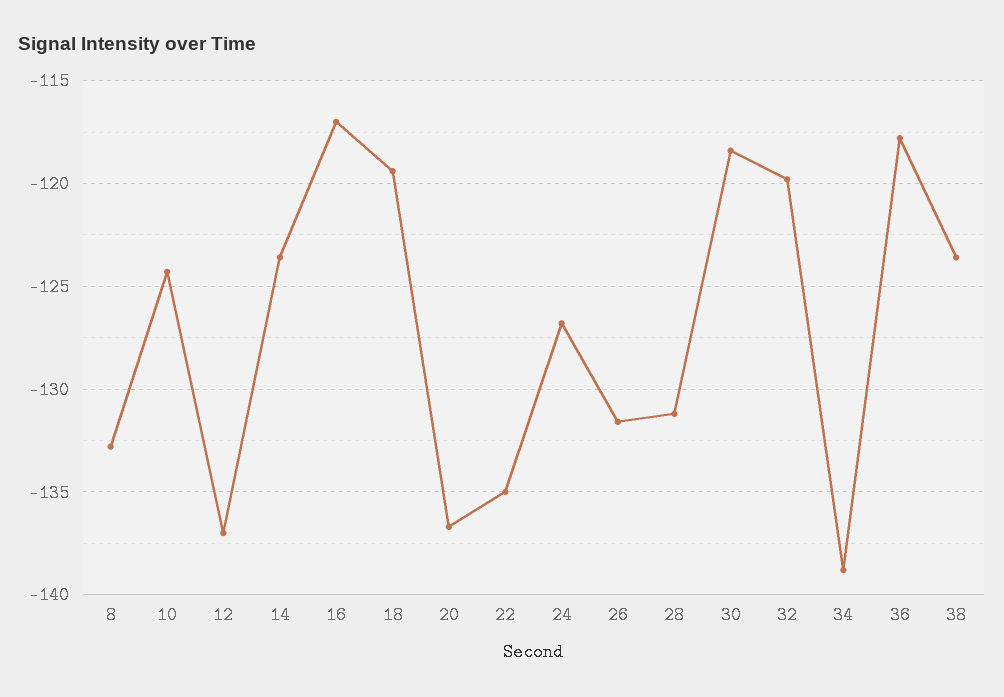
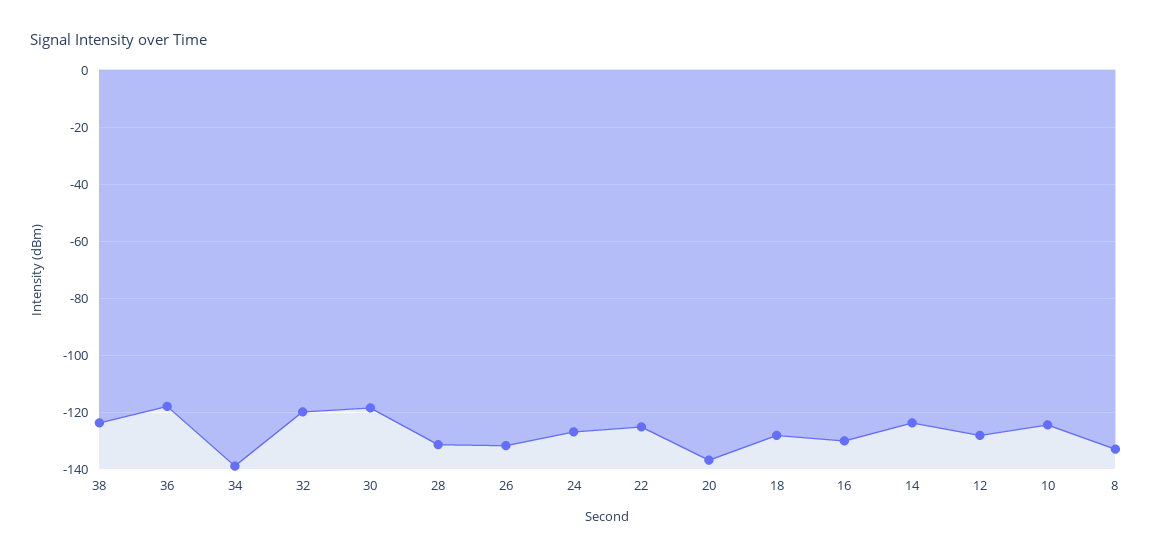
  {
    "8": -133,
    "10": -124.5,
-   "12": -137,
+   "12": -127.5,
    "14": -123.5,
-   "16": -117,
+   "16": -130,
-   "18": -119.5,
+   "18": -127.5,
    "20": -136.5,
-   "22": -135,
+   "22": -125,
    "24": -127,
    "26": -131.5,
    "28": -131,
    "30": -118.5,
    "32": -120,
    "34": -139,
    "36": -118,
    "38": -123.5
  }

